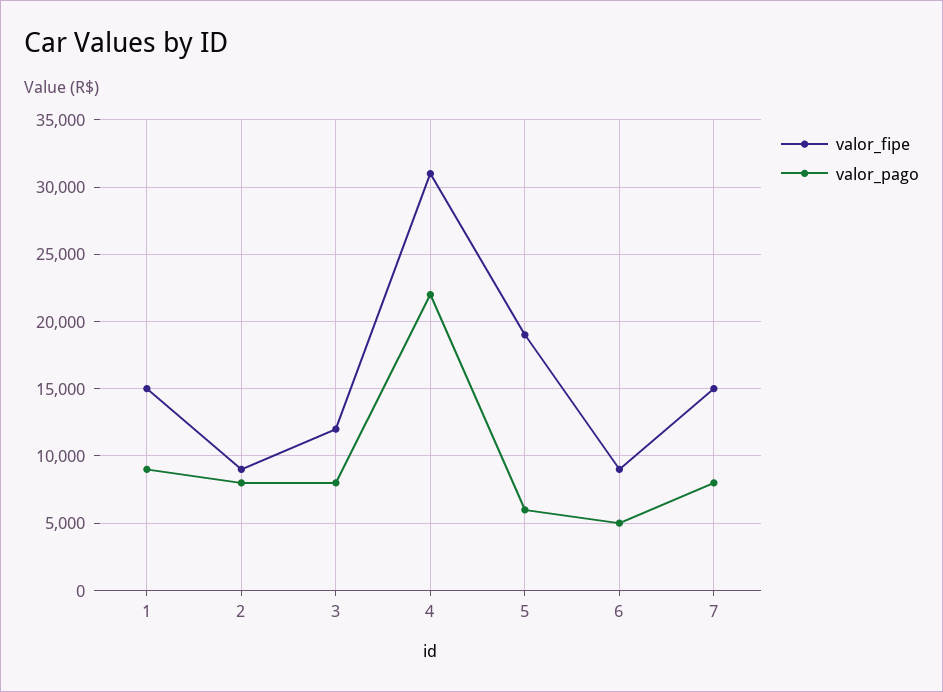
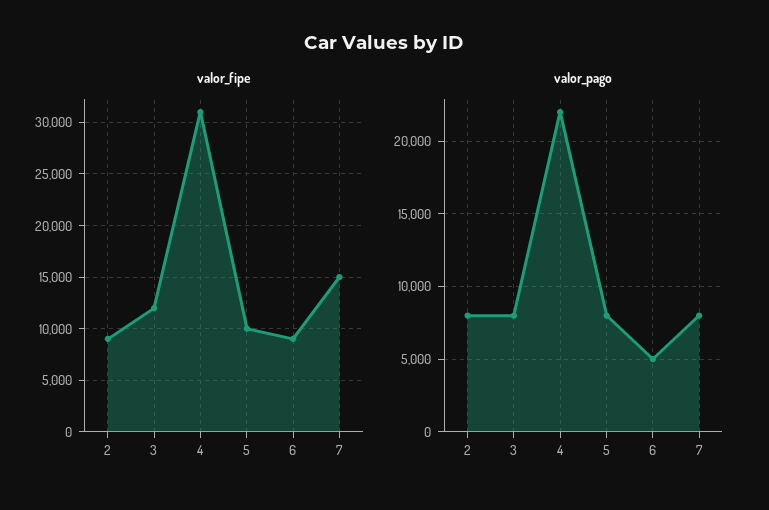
  {
    "valor_fipe": {
-     "1": 15000,
      "2": 9000,
      "3": 12000,
      "4": 31000,
-     "5": 19000,
+     "5": 10000,
      "6": 9000,
      "7": 15000
    },
    "valor_pago": {
-     "1": 9000,
      "2": 8000,
      "3": 8000,
      "4": 22000,
-     "5": 6000,
+     "5": 8000,
      "6": 5000,
      "7": 8000
    }
  }

